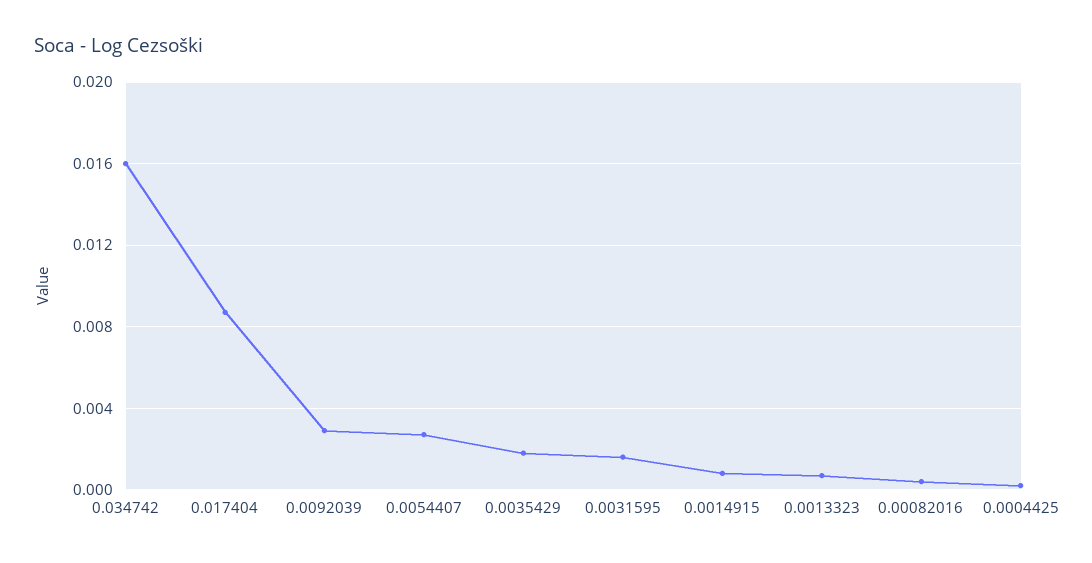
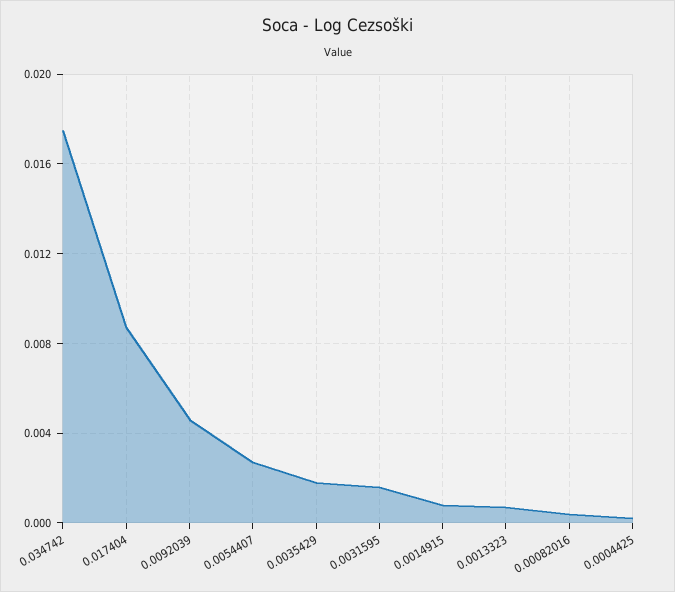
  {
-   "0.034742": 0.016,
+   "0.034742": 0.0175,
    "0.017404": 0.0085,
-   "0.0092039": 0.003,
+   "0.0092039": 0.0045,
    "0.0054407": 0.0025,
    "0.0035429": 0.002,
    "0.0031595": 0.0015,
    "0.0014915": 0.001,
    "0.0013323": 0.0005,
    "0.00082016": 0.0005,
    "0.0004425": 0
  }

